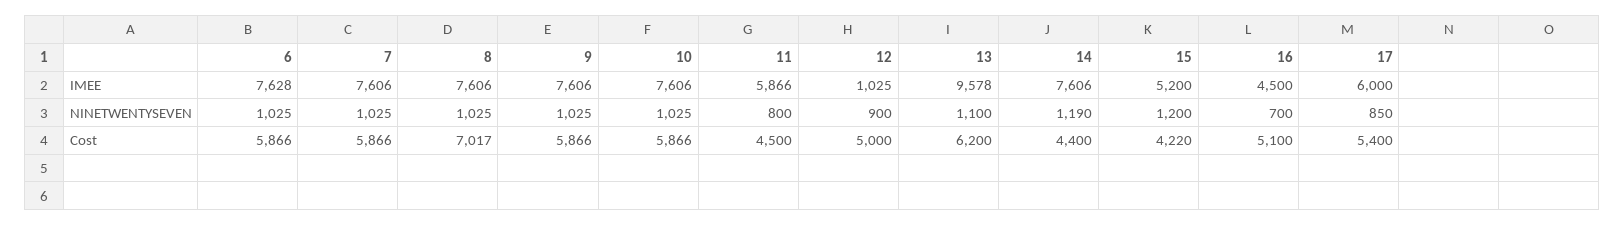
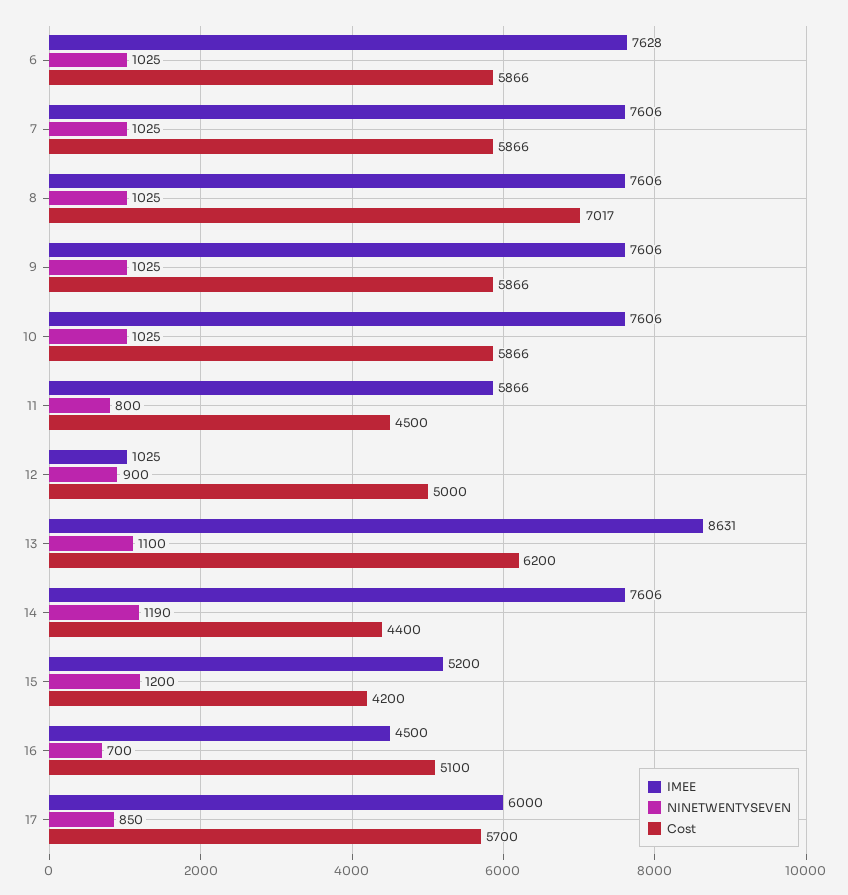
  {
    "IMEE": {
      "6": 7628,
      "7": 7606,
      "8": 7606,
      "9": 7606,
      "10": 7606,
      "11": 5866,
      "12": 1025,
-     "13": 9578,
+     "13": 8631,
      "14": 7606,
      "15": 5200,
      "16": 4500,
      "17": 6000
    },
    "NINETWENTYSEVEN": {
      "6": 1025,
      "7": 1025,
      "8": 1025,
      "9": 1025,
      "10": 1025,
      "11": 800,
      "12": 900,
      "13": 1100,
      "14": 1190,
      "15": 1200,
      "16": 700,
      "17": 850
    },
    "Cost": {
      "6": 5866,
      "7": 5866,
      "8": 7017,
      "9": 5866,
      "10": 5866,
      "11": 4500,
      "12": 5000,
      "13": 6200,
      "14": 4400,
-     "15": 4220,
+     "15": 4200,
      "16": 5100,
-     "17": 5400
+     "17": 5700
    }
  }

